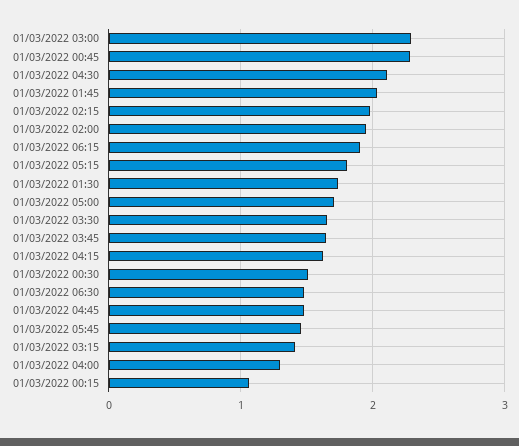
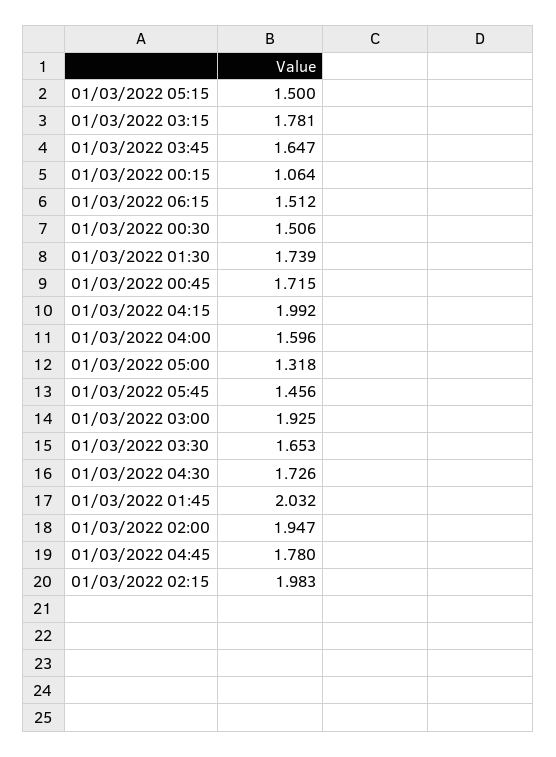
  {
-   "01/03/2022 03:00": 2.3,
+   "01/03/2022 03:00": 1.925,
-   "01/03/2022 00:45": 2.3,
+   "01/03/2022 00:45": 1.715,
-   "01/03/2022 04:30": 2.1,
+   "01/03/2022 04:30": 1.726,
    "01/03/2022 01:45": 2.032,
    "01/03/2022 02:15": 1.983,
    "01/03/2022 02:00": 1.947,
-   "01/03/2022 06:15": 1.9,
+   "01/03/2022 06:15": 1.512,
-   "01/03/2022 05:15": 1.8,
+   "01/03/2022 05:15": 1.5,
    "01/03/2022 01:30": 1.739,
-   "01/03/2022 05:00": 1.7,
+   "01/03/2022 05:00": 1.318,
    "01/03/2022 03:30": 1.653,
    "01/03/2022 03:45": 1.647,
-   "01/03/2022 04:15": 1.6,
+   "01/03/2022 04:15": 1.992,
    "01/03/2022 00:30": 1.506,
-   "01/03/2022 06:30": 1.5,
-   "01/03/2022 04:45": 1.5,
+   "01/03/2022 04:45": 1.78,
    "01/03/2022 05:45": 1.456,
-   "01/03/2022 03:15": 1.4,
+   "01/03/2022 03:15": 1.781,
-   "01/03/2022 04:00": 1.3,
+   "01/03/2022 04:00": 1.596,
    "01/03/2022 00:15": 1.064
  }

